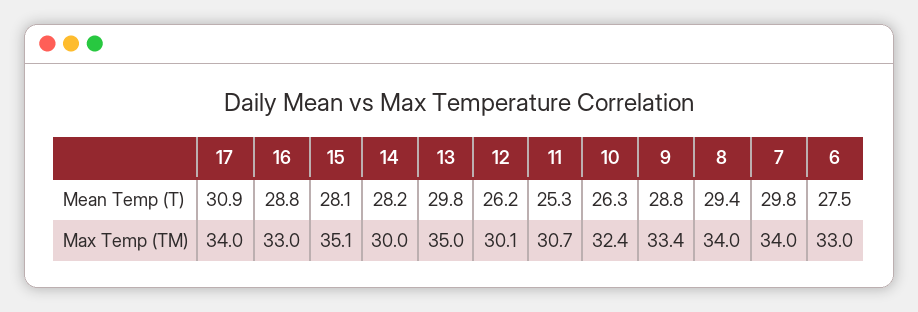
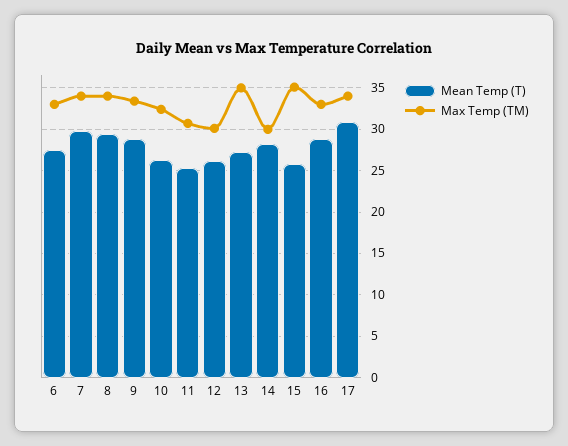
  {
    "Mean Temp (T)": {
      "17": 30.9,
      "16": 28.8,
-     "15": 28.1,
+     "15": 26,
      "14": 28.2,
-     "13": 29.8,
+     "13": 27,
      "12": 26.2,
      "11": 25.3,
      "10": 26.3,
      "9": 28.8,
      "8": 29.4,
      "7": 29.8,
      "6": 27.5
    },
    "Max Temp (TM)": {
      "17": 34,
      "16": 33,
      "15": 35.1,
      "14": 30,
      "13": 35,
      "12": 30.1,
      "11": 30.7,
      "10": 32.4,
      "9": 33.4,
      "8": 34,
      "7": 34,
      "6": 33
    }
  }

